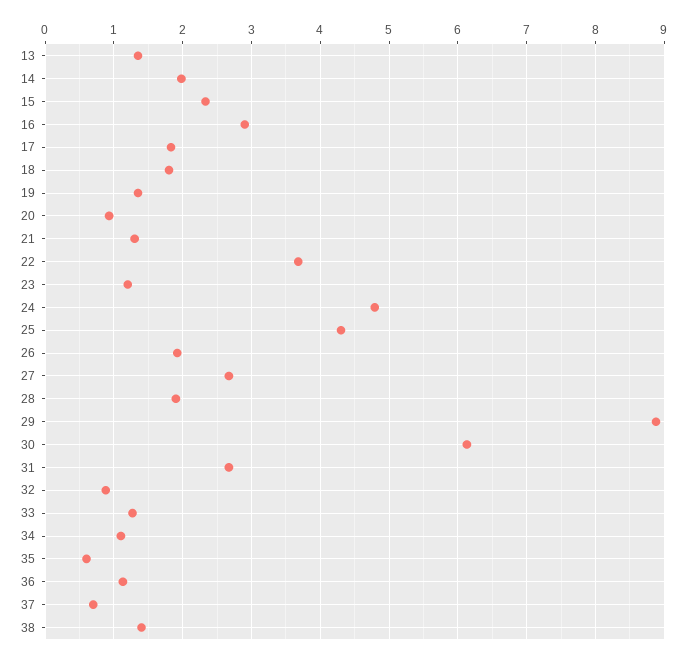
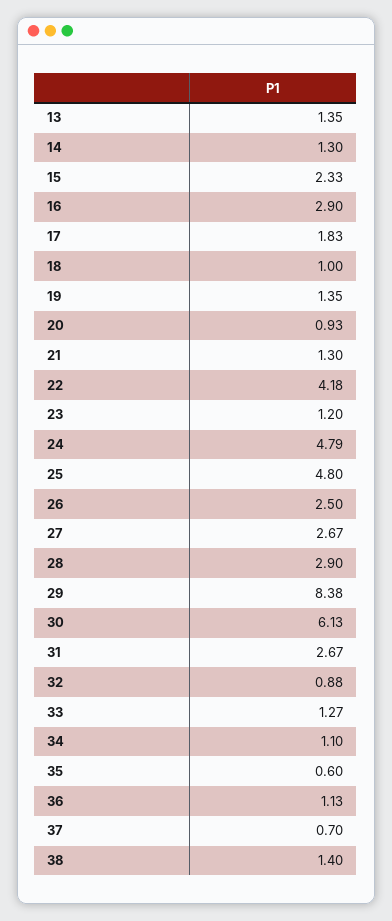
  {
    "13": 1.35,
-   "14": 2,
+   "14": 1.3,
    "15": 2.33,
    "16": 2.9,
    "17": 1.83,
-   "18": 1.8,
+   "18": 1,
    "19": 1.35,
    "20": 0.93,
    "21": 1.3,
-   "22": 3.7,
+   "22": 4.18,
    "23": 1.2,
    "24": 4.79,
-   "25": 4.3,
+   "25": 4.8,
-   "26": 1.9,
+   "26": 2.5,
    "27": 2.67,
-   "28": 1.9,
+   "28": 2.9,
-   "29": 8.9,
+   "29": 8.38,
    "30": 6.13,
    "31": 2.67,
    "32": 0.88,
    "33": 1.27,
    "34": 1.1,
    "35": 0.6,
    "36": 1.13,
    "37": 0.7,
    "38": 1.4
  }

